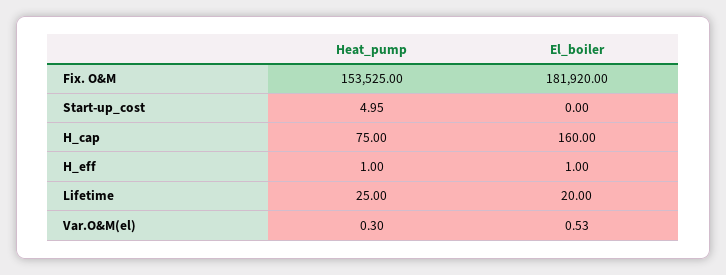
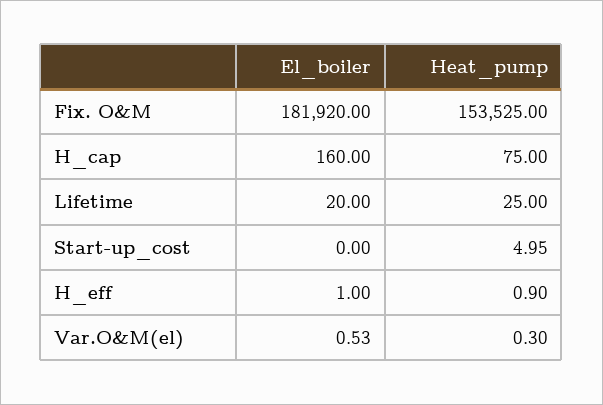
  {
    "Heat_pump": {
      "Fix. O&M": 153525,
      "Start-up_cost": 4.95,
      "H_cap": 75,
-     "H_eff": 1,
+     "H_eff": 0.9,
      "Lifetime": 25,
      "Var.O&M(el)": 0.3
    },
    "El_boiler": {
      "Fix. O&M": 181920,
      "Start-up_cost": 0,
      "H_cap": 160,
      "H_eff": 1,
      "Lifetime": 20,
      "Var.O&M(el)": 0.53
    }
  }

